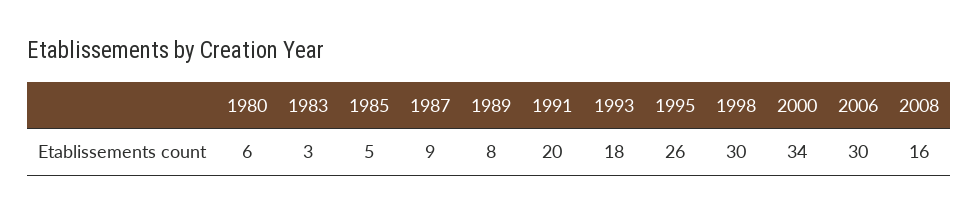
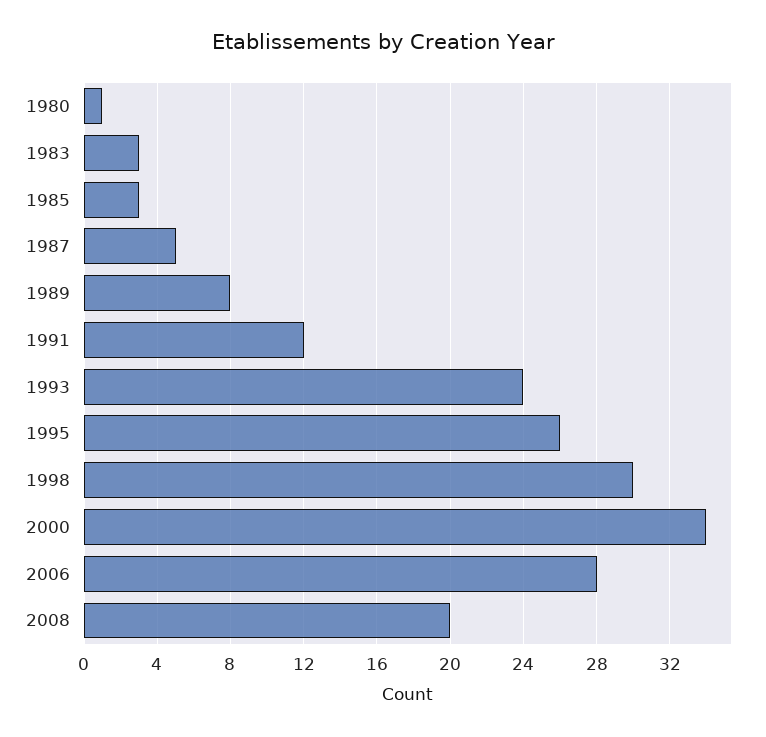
  {
-   "1980": 6,
+   "1980": 1,
    "1983": 3,
-   "1985": 5,
+   "1985": 3,
-   "1987": 9,
+   "1987": 5,
    "1989": 8,
-   "1991": 20,
+   "1991": 12,
-   "1993": 18,
+   "1993": 24,
    "1995": 26,
    "1998": 30,
    "2000": 34,
-   "2006": 30,
+   "2006": 28,
-   "2008": 16
+   "2008": 20
  }

